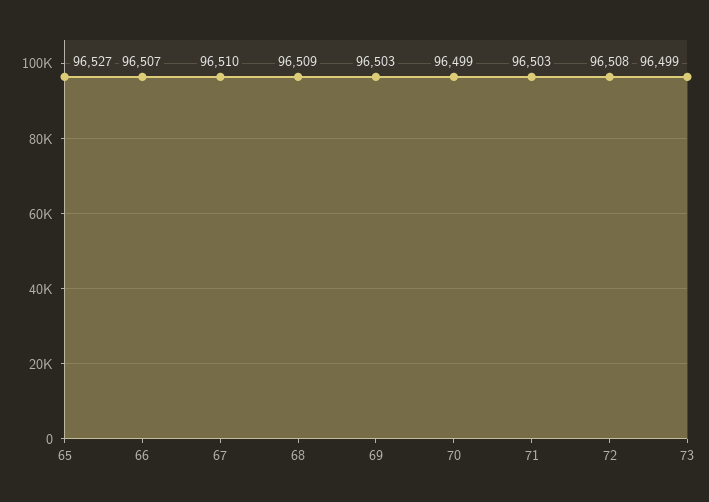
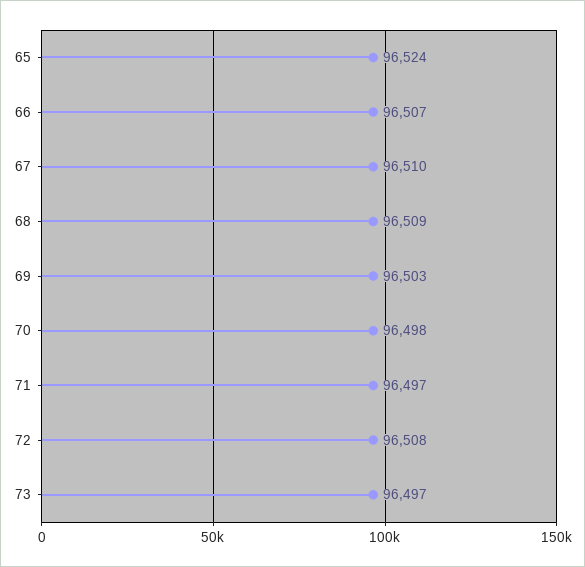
  {
-   "65": 96527,
+   "65": 96524,
    "66": 96507,
    "67": 96510,
    "68": 96509,
    "69": 96503,
-   "70": 96499,
+   "70": 96498,
-   "71": 96503,
+   "71": 96497,
    "72": 96508,
-   "73": 96499
+   "73": 96497
  }

